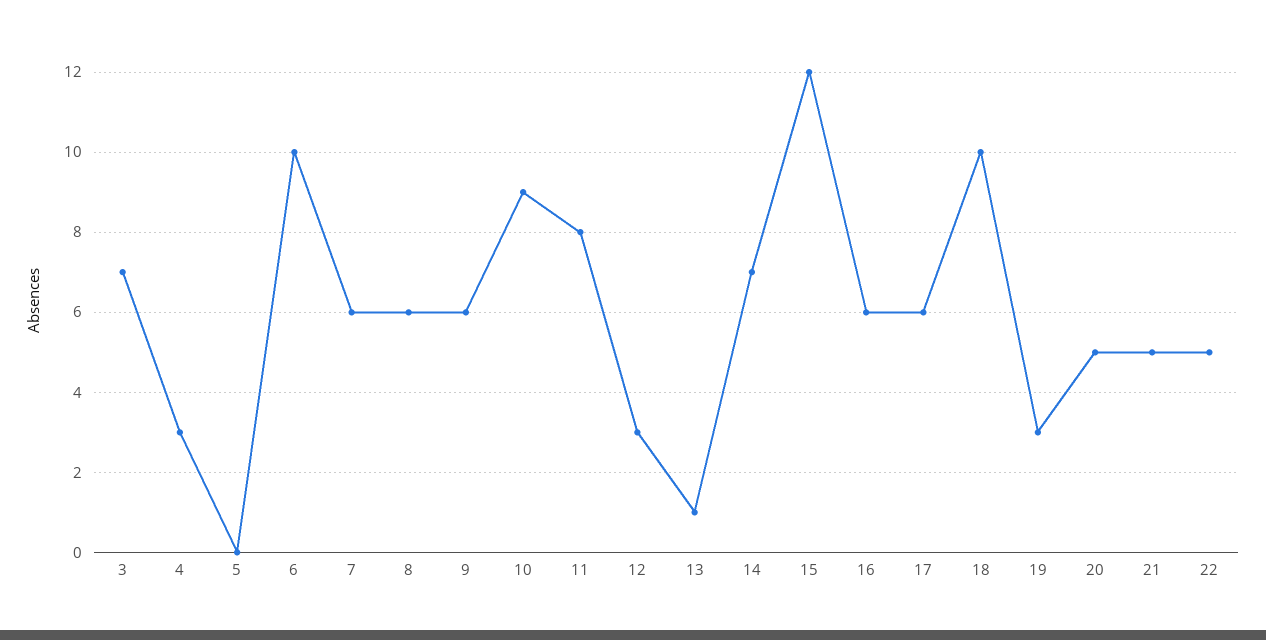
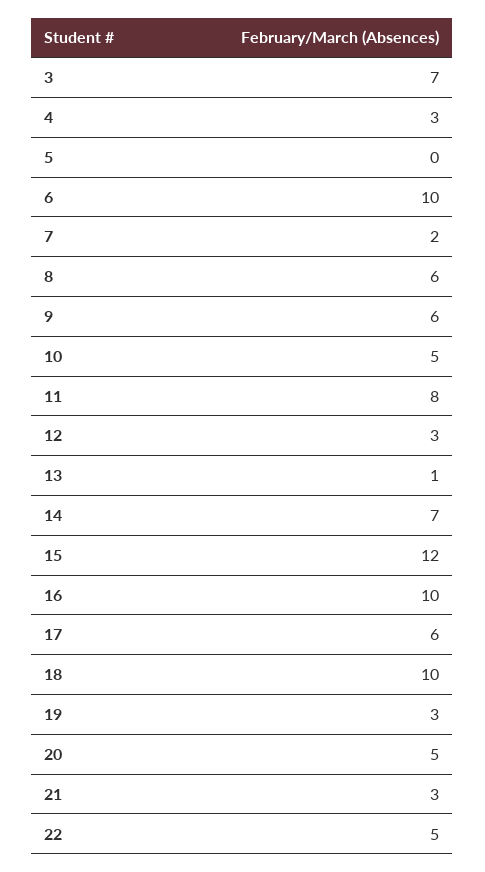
  {
    "3": 7,
    "4": 3,
    "5": 0,
    "6": 10,
-   "7": 6,
+   "7": 2,
    "8": 6,
    "9": 6,
-   "10": 9,
+   "10": 5,
    "11": 8,
    "12": 3,
    "13": 1,
    "14": 7,
    "15": 12,
-   "16": 6,
+   "16": 10,
    "17": 6,
    "18": 10,
    "19": 3,
    "20": 5,
-   "21": 5,
+   "21": 3,
    "22": 5
  }

